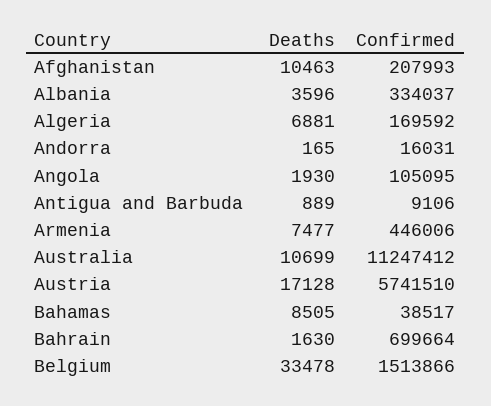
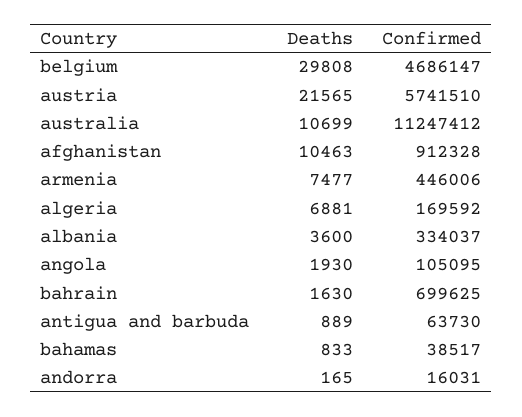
  {
    "Deaths": {
      "Afghanistan": 10463,
-     "Albania": 3596,
+     "Albania": 3600,
      "Algeria": 6881,
      "Andorra": 165,
      "Angola": 1930,
      "Antigua and Barbuda": 889,
      "Armenia": 7477,
      "Australia": 10699,
-     "Austria": 17128,
+     "Austria": 21565,
-     "Bahamas": 8505,
+     "Bahamas": 833,
      "Bahrain": 1630,
-     "Belgium": 33478
+     "Belgium": 29808
    },
    "Confirmed": {
-     "Afghanistan": 207993,
+     "Afghanistan": 912328,
      "Albania": 334037,
      "Algeria": 169592,
      "Andorra": 16031,
      "Angola": 105095,
-     "Antigua and Barbuda": 9106,
+     "Antigua and Barbuda": 63730,
      "Armenia": 446006,
      "Australia": 11247412,
      "Austria": 5741510,
      "Bahamas": 38517,
-     "Bahrain": 699664,
+     "Bahrain": 699625,
-     "Belgium": 1513866
+     "Belgium": 4686147
    }
  }

